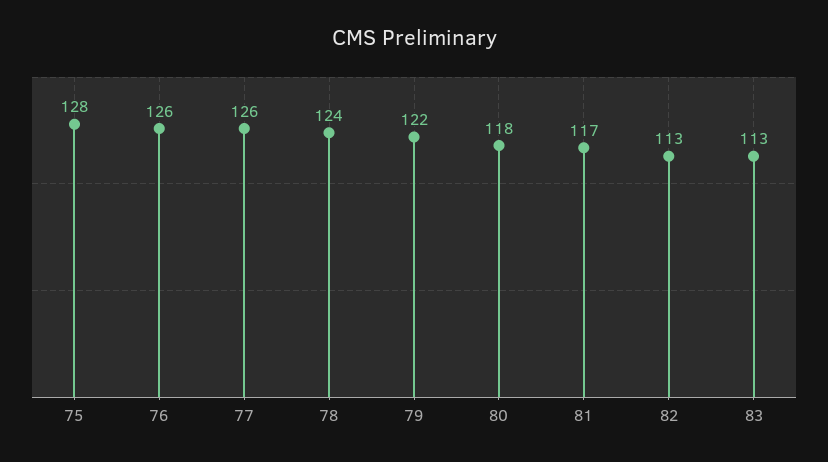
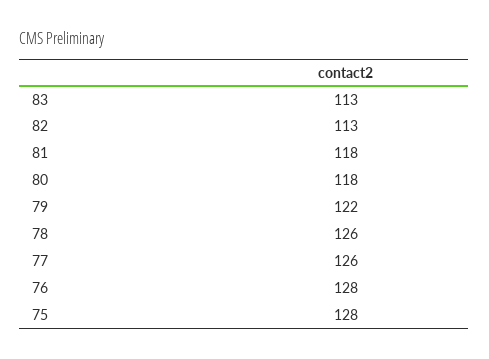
  {
    "75": 128,
-   "76": 126,
+   "76": 128,
    "77": 126,
-   "78": 124,
+   "78": 126,
    "79": 122,
    "80": 118,
-   "81": 117,
+   "81": 118,
    "82": 113,
    "83": 113
  }

